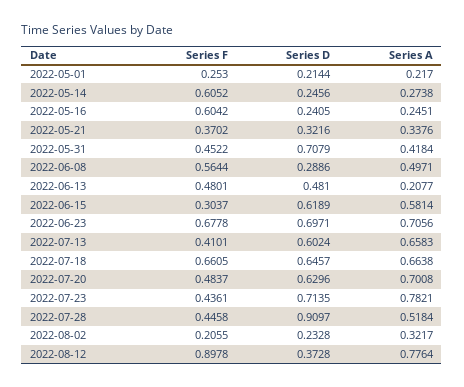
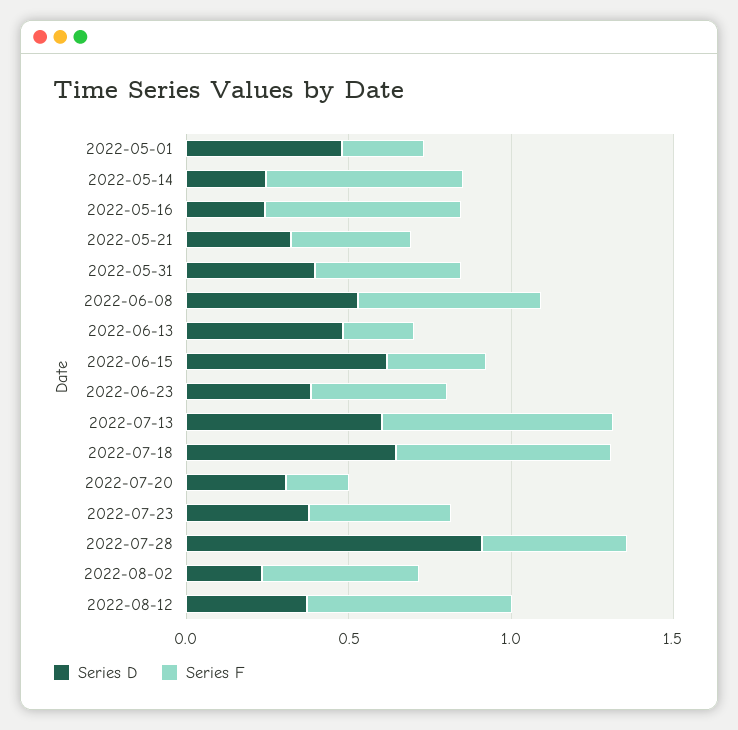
  {
    "Series F": {
      "2022-05-01": 0.253,
      "2022-05-14": 0.6052,
      "2022-05-16": 0.6042,
      "2022-05-21": 0.3702,
      "2022-05-31": 0.4522,
      "2022-06-08": 0.5644,
-     "2022-06-13": 0.4801,
+     "2022-06-13": 0.2,
      "2022-06-15": 0.3037,
-     "2022-06-23": 0.6778,
+     "2022-06-23": 0.4,
-     "2022-07-13": 0.4101,
+     "2022-07-13": 0.7,
      "2022-07-18": 0.6605,
-     "2022-07-20": 0.4837,
+     "2022-07-20": 0.2,
      "2022-07-23": 0.4361,
      "2022-07-28": 0.4458,
-     "2022-08-02": 0.2055,
+     "2022-08-02": 0.5,
-     "2022-08-12": 0.8978
+     "2022-08-12": 0.6
    },
    "Series D": {
-     "2022-05-01": 0.2144,
+     "2022-05-01": 0.5,
      "2022-05-14": 0.2456,
      "2022-05-16": 0.2405,
      "2022-05-21": 0.3216,
-     "2022-05-31": 0.7079,
+     "2022-05-31": 0.4,
-     "2022-06-08": 0.2886,
+     "2022-06-08": 0.5,
      "2022-06-13": 0.481,
      "2022-06-15": 0.6189,
-     "2022-06-23": 0.6971,
+     "2022-06-23": 0.4,
      "2022-07-13": 0.6024,
      "2022-07-18": 0.6457,
-     "2022-07-20": 0.6296,
+     "2022-07-20": 0.3,
-     "2022-07-23": 0.7135,
+     "2022-07-23": 0.4,
      "2022-07-28": 0.9097,
      "2022-08-02": 0.2328,
      "2022-08-12": 0.3728
-   },
+   }
-   "Series A": {
-     "2022-05-01": 0.217,
-     "2022-05-14": 0.2738,
-     "2022-05-16": 0.2451,
-     "2022-05-21": 0.3376,
-     "2022-05-31": 0.4184,
-     "2022-06-08": 0.4971,
-     "2022-06-13": 0.2077,
-     "2022-06-15": 0.5814,
-     "2022-06-23": 0.7056,
-     "2022-07-13": 0.6583,
-     "2022-07-18": 0.6638,
-     "2022-07-20": 0.7008,
-     "2022-07-23": 0.7821,
-     "2022-07-28": 0.5184,
-     "2022-08-02": 0.3217,
-     "2022-08-12": 0.7764
-   }
  }

